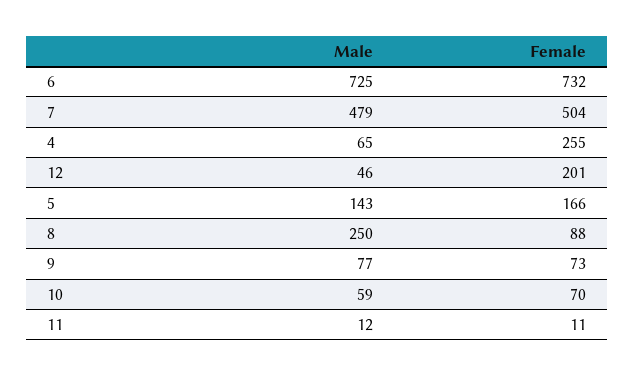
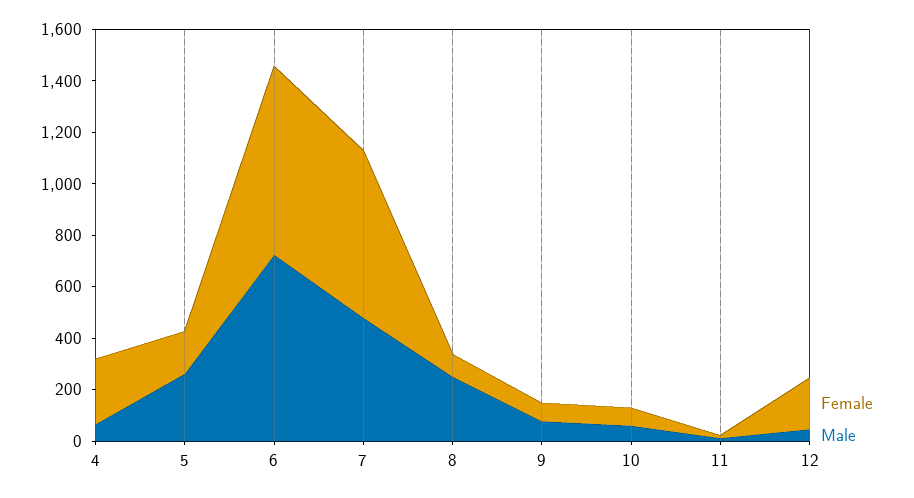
  {
    "Male": {
      "6": 725,
      "7": 479,
      "4": 65,
      "12": 46,
-     "5": 143,
+     "5": 250,
      "8": 250,
      "9": 77,
      "10": 59,
      "11": 12
    },
    "Female": {
      "6": 732,
-     "7": 504,
+     "7": 650,
      "4": 255,
      "12": 201,
      "5": 166,
      "8": 88,
      "9": 73,
      "10": 70,
      "11": 11
    }
  }

